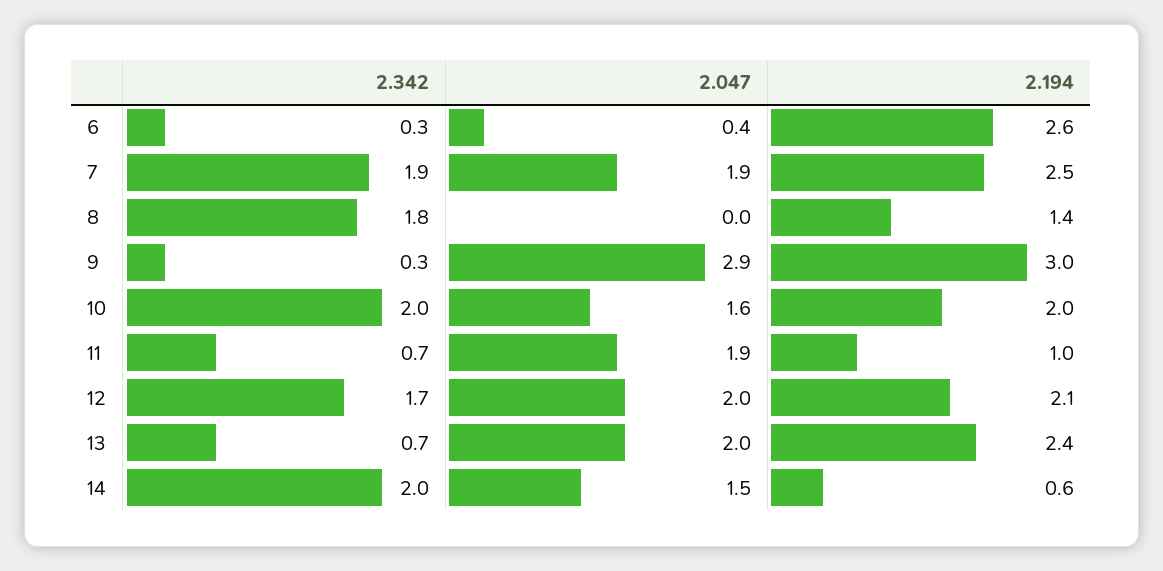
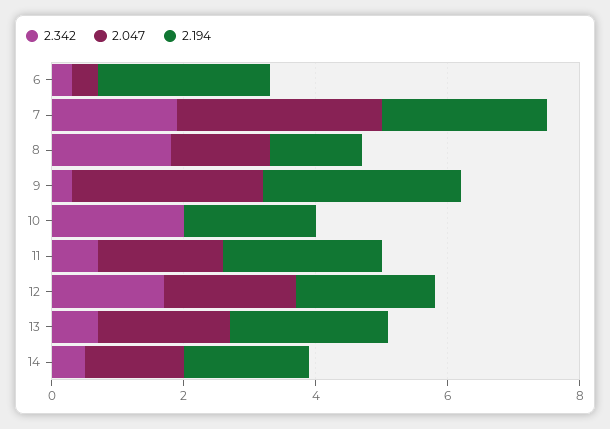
  {
    "2.342": {
      "6": 0.3,
      "7": 1.9,
      "8": 1.8,
      "9": 0.3,
      "10": 2,
      "11": 0.7,
      "12": 1.7,
      "13": 0.7,
-     "14": 2
+     "14": 0.5
    },
    "2.047": {
      "6": 0.4,
-     "7": 1.9,
+     "7": 3,
-     "8": 0,
+     "8": 1.5,
      "9": 2.9,
-     "10": 1.6,
+     "10": 0,
      "11": 1.9,
      "12": 2,
      "13": 2,
      "14": 1.5
    },
    "2.194": {
      "6": 2.6,
      "7": 2.5,
      "8": 1.4,
      "9": 3,
      "10": 2,
-     "11": 1,
+     "11": 2.5,
      "12": 2.1,
      "13": 2.4,
-     "14": 0.6
+     "14": 2
    }
  }

